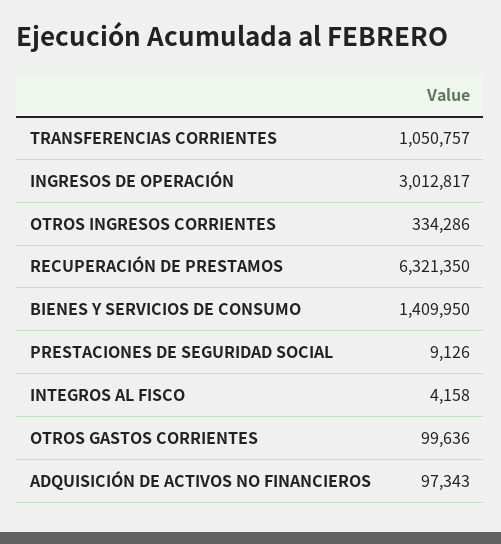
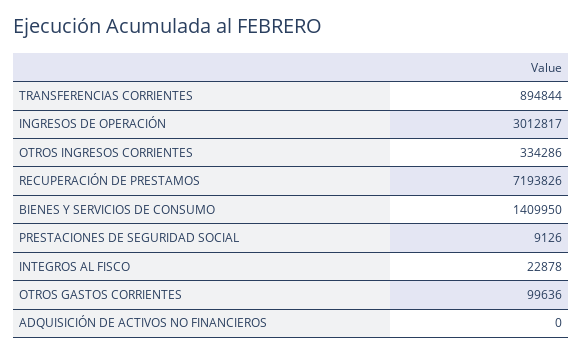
  {
-   "TRANSFERENCIAS CORRIENTES": 1050757,
+   "TRANSFERENCIAS CORRIENTES": 894844,
    "INGRESOS DE OPERACIÓN": 3012817,
    "OTROS INGRESOS CORRIENTES": 334286,
-   "RECUPERACIÓN DE PRESTAMOS": 6321350,
+   "RECUPERACIÓN DE PRESTAMOS": 7193826,
    "BIENES Y SERVICIOS DE CONSUMO": 1409950,
    "PRESTACIONES DE SEGURIDAD SOCIAL": 9126,
-   "INTEGROS AL FISCO": 4158,
+   "INTEGROS AL FISCO": 22878,
    "OTROS GASTOS CORRIENTES": 99636,
-   "ADQUISICIÓN DE ACTIVOS NO FINANCIEROS": 97343
+   "ADQUISICIÓN DE ACTIVOS NO FINANCIEROS": 0
  }

